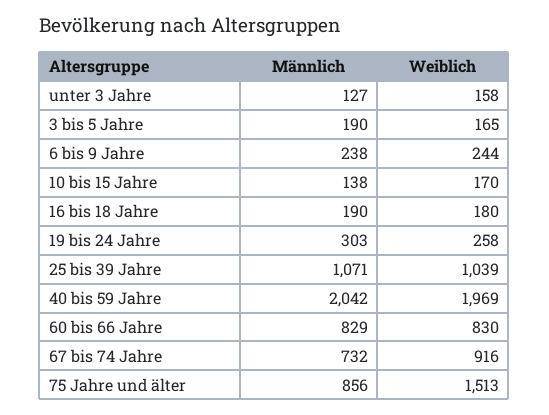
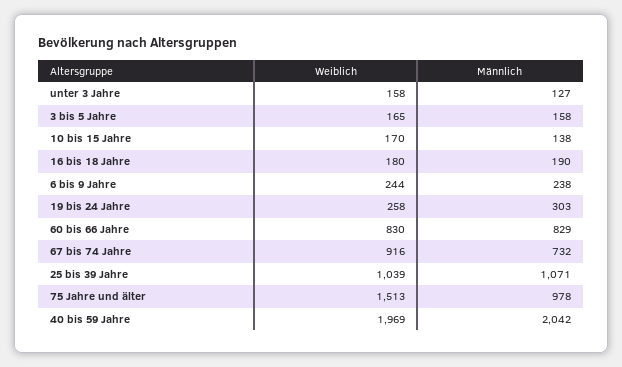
  {
    "Männlich": {
      "unter 3 Jahre": 127,
-     "3 bis 5 Jahre": 190,
+     "3 bis 5 Jahre": 158,
      "6 bis 9 Jahre": 238,
      "10 bis 15 Jahre": 138,
      "16 bis 18 Jahre": 190,
      "19 bis 24 Jahre": 303,
      "25 bis 39 Jahre": 1071,
      "40 bis 59 Jahre": 2042,
      "60 bis 66 Jahre": 829,
      "67 bis 74 Jahre": 732,
-     "75 Jahre und älter": 856
+     "75 Jahre und älter": 978
    },
    "Weiblich": {
      "unter 3 Jahre": 158,
      "3 bis 5 Jahre": 165,
      "6 bis 9 Jahre": 244,
      "10 bis 15 Jahre": 170,
      "16 bis 18 Jahre": 180,
      "19 bis 24 Jahre": 258,
      "25 bis 39 Jahre": 1039,
      "40 bis 59 Jahre": 1969,
      "60 bis 66 Jahre": 830,
      "67 bis 74 Jahre": 916,
      "75 Jahre und älter": 1513
    }
  }

